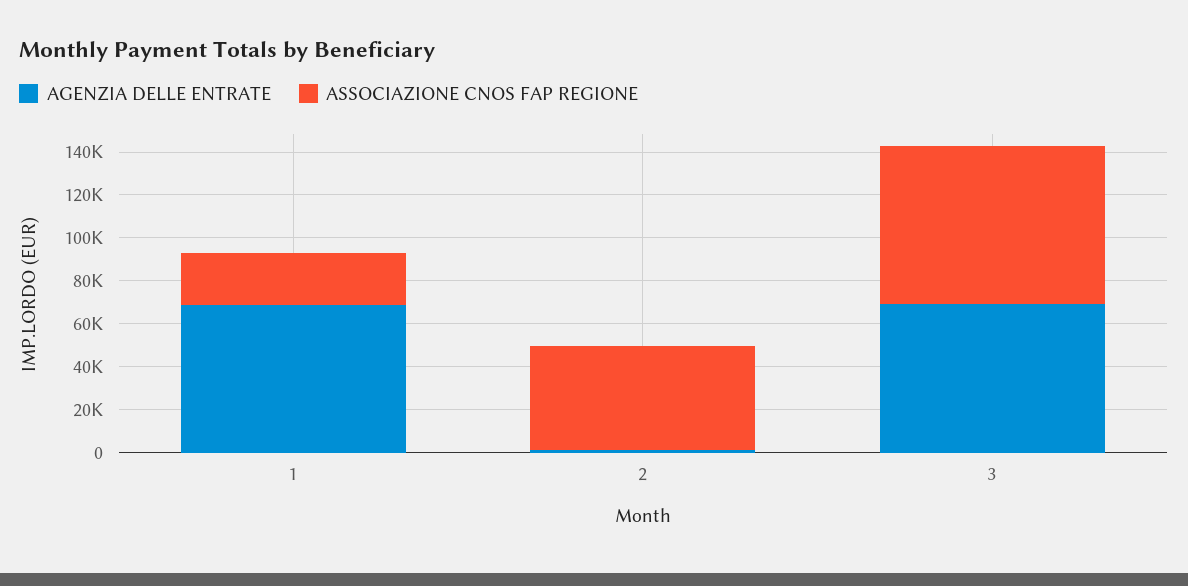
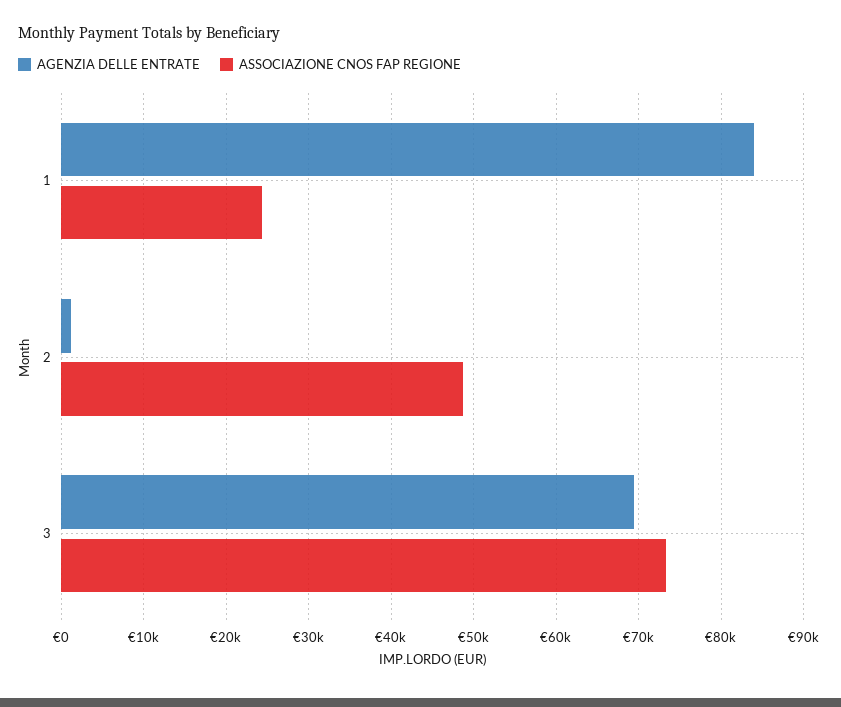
  {
    "AGENZIA DELLE ENTRATE": {
-     "1": 70000,
+     "1": 84000,
      "2": 1000,
      "3": 69000
    },
    "ASSOCIAZIONE CNOS FAP REGIONE": {
      "1": 24000,
      "2": 49000,
      "3": 73000
    }
  }

